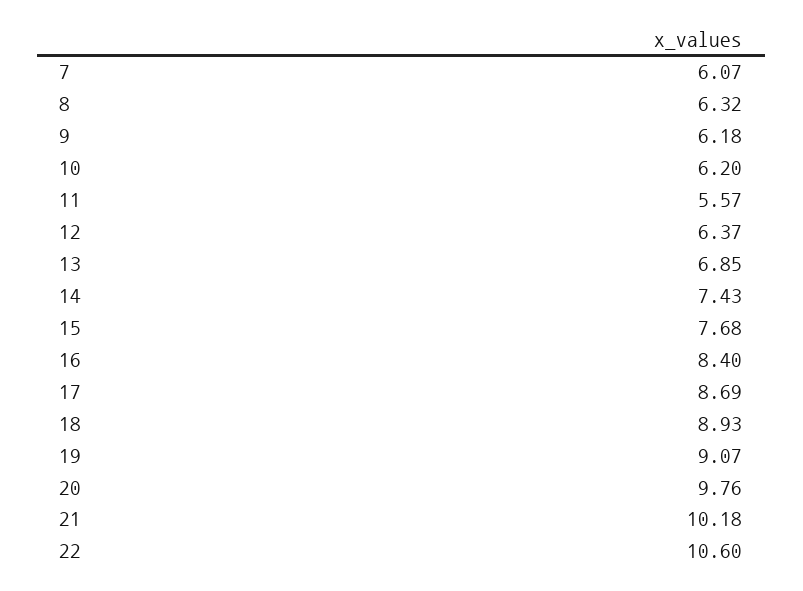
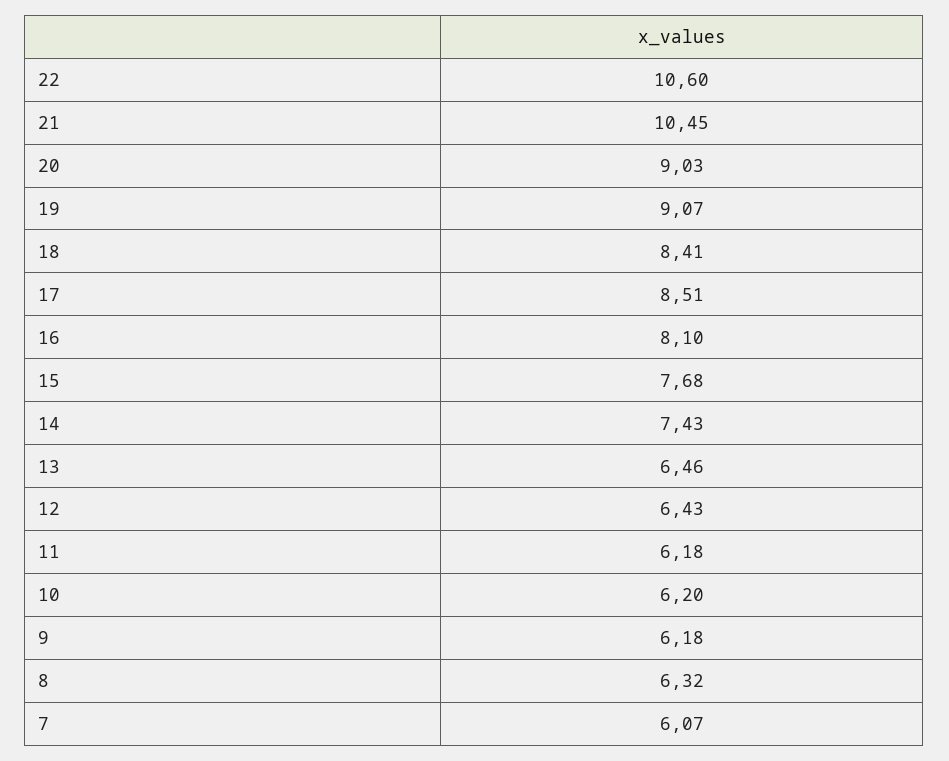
  {
    "7": 6.07,
    "8": 6.32,
    "9": 6.18,
    "10": 6.2,
-   "11": 5.57,
+   "11": 6.18,
-   "12": 6.37,
+   "12": 6.43,
-   "13": 6.85,
+   "13": 6.46,
    "14": 7.43,
    "15": 7.68,
-   "16": 8.4,
+   "16": 8.1,
-   "17": 8.69,
+   "17": 8.51,
-   "18": 8.93,
+   "18": 8.41,
    "19": 9.07,
-   "20": 9.76,
+   "20": 9.03,
-   "21": 10.18,
+   "21": 10.45,
    "22": 10.6
  }

